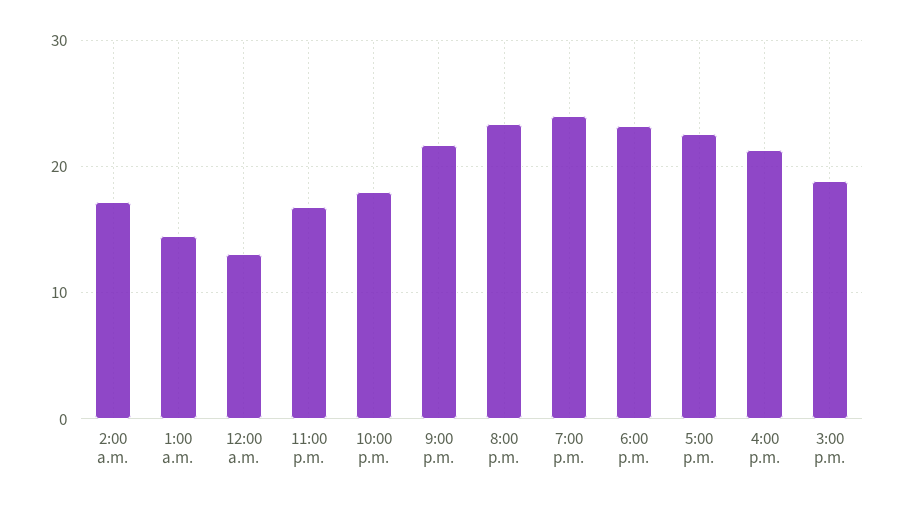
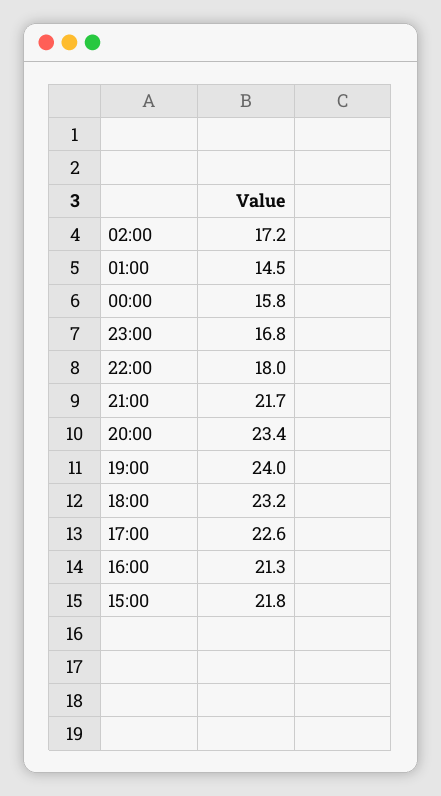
  {
    "2:00 a.m.": 17.2,
    "1:00 a.m.": 14.5,
-   "12:00 a.m.": 13,
+   "12:00 a.m.": 15.8,
    "11:00 p.m.": 16.8,
    "10:00 p.m.": 18,
    "9:00 p.m.": 21.7,
    "8:00 p.m.": 23.4,
    "7:00 p.m.": 24,
    "6:00 p.m.": 23.2,
    "5:00 p.m.": 22.6,
    "4:00 p.m.": 21.3,
-   "3:00 p.m.": 19
+   "3:00 p.m.": 21.8
  }

